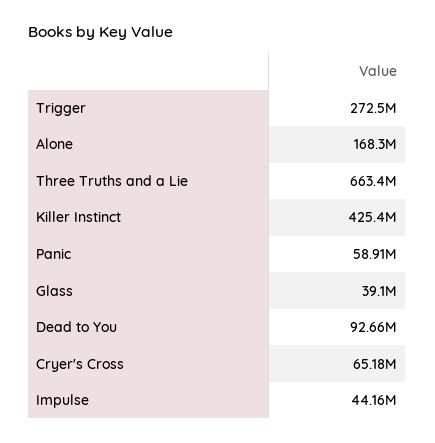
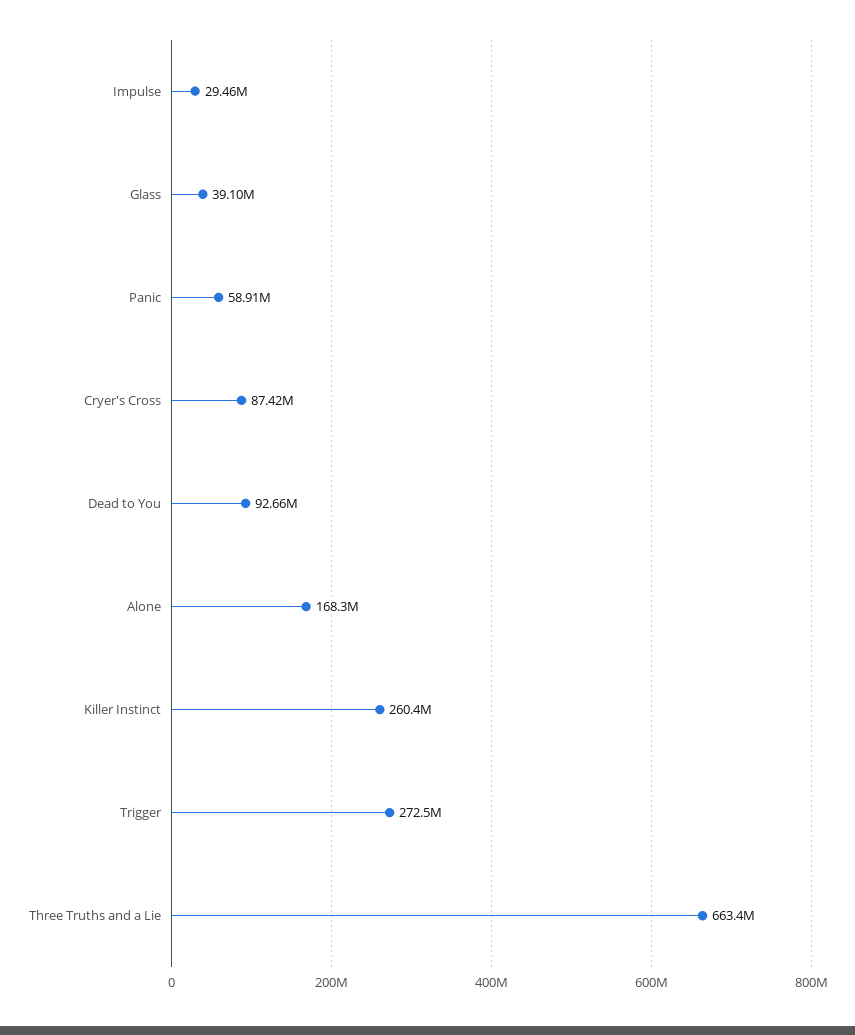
  {
    "Trigger": 272500000,
    "Alone": 168300000,
    "Three Truths and a Lie": 663400000,
-   "Killer Instinct": 425400000,
+   "Killer Instinct": 260400000,
    "Panic": 58910000,
    "Glass": 39100000,
    "Dead to You": 92660000,
-   "Cryer's Cross": 65180000,
+   "Cryer's Cross": 87420000,
-   "Impulse": 44160000
+   "Impulse": 29460000
  }

